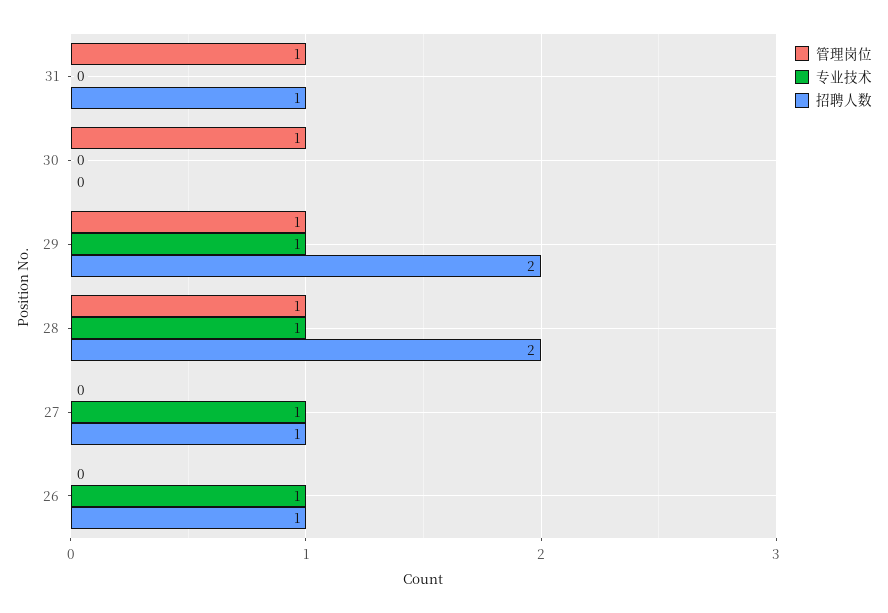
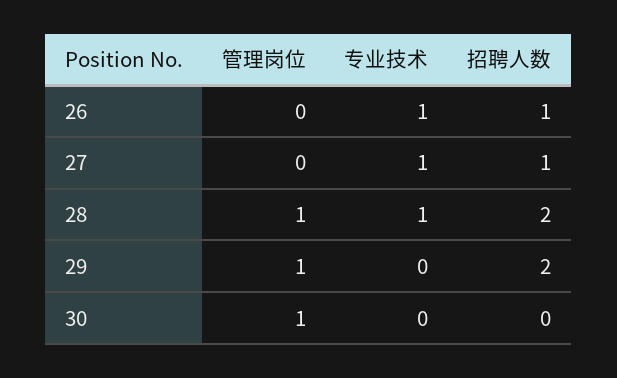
  {
    "管理岗位": {
-     "31": 1,
      "30": 1,
      "29": 1,
      "28": 1,
      "27": 0,
      "26": 0
    },
    "专业技术": {
-     "31": 0,
      "30": 0,
-     "29": 1,
+     "29": 0,
      "28": 1,
      "27": 1,
      "26": 1
    },
    "招聘人数": {
-     "31": 1,
      "30": 0,
      "29": 2,
      "28": 2,
      "27": 1,
      "26": 1
    }
  }

